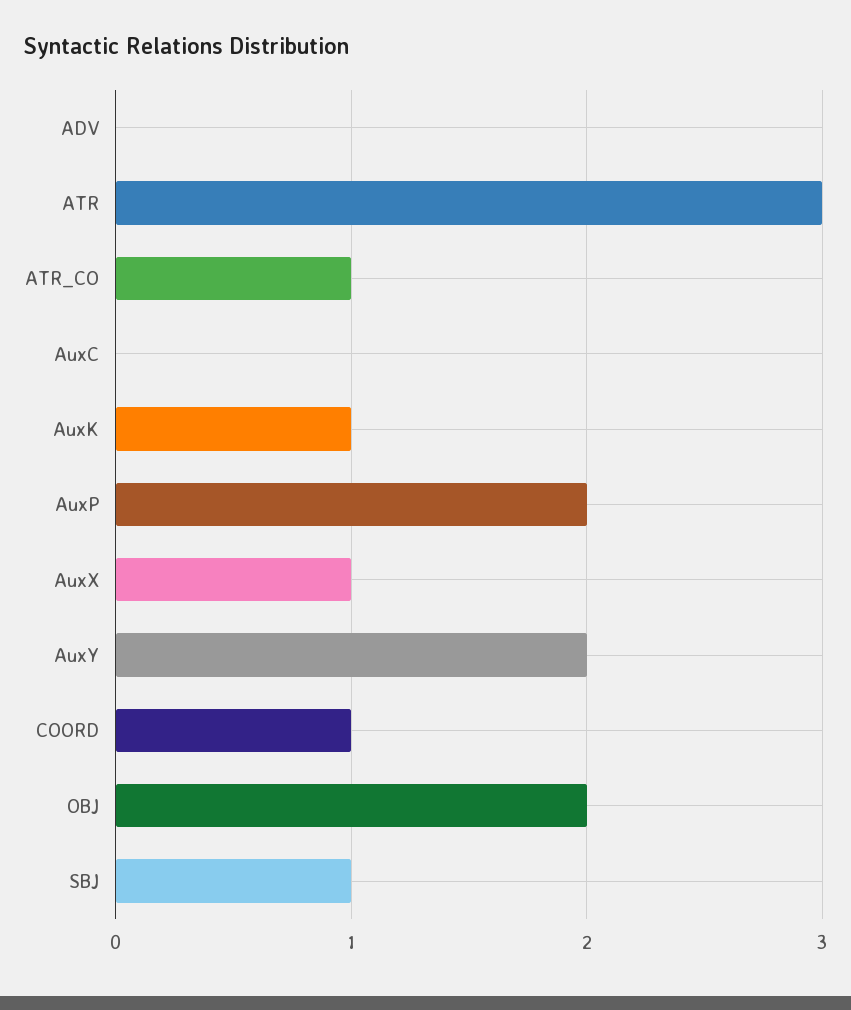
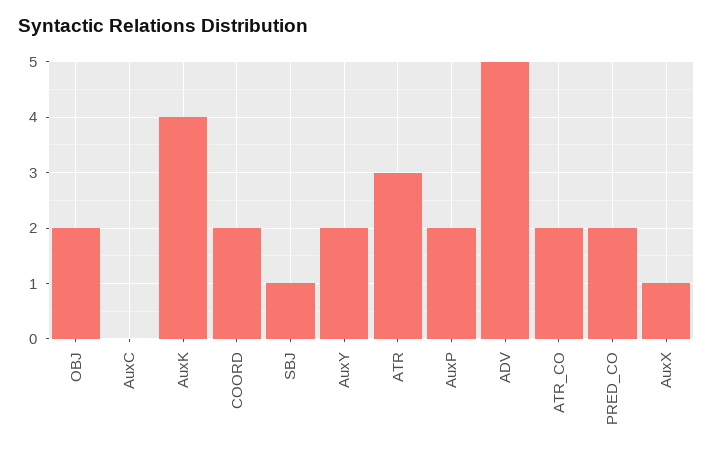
  {
-   "ADV": 0,
+   "ADV": 5,
    "ATR": 3,
-   "ATR_CO": 1,
+   "ATR_CO": 2,
    "AuxC": 0,
-   "AuxK": 1,
+   "AuxK": 4,
    "AuxP": 2,
    "AuxX": 1,
    "AuxY": 2,
-   "COORD": 1,
+   "COORD": 2,
    "OBJ": 2,
-   "SBJ": 1
+   "SBJ": 1,
+   "PRED_CO": 2
  }

